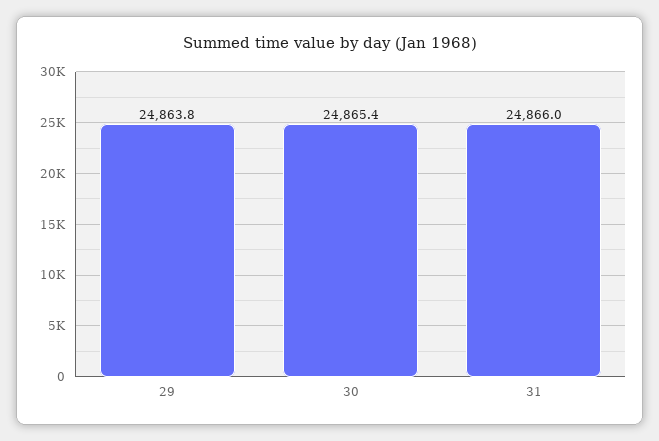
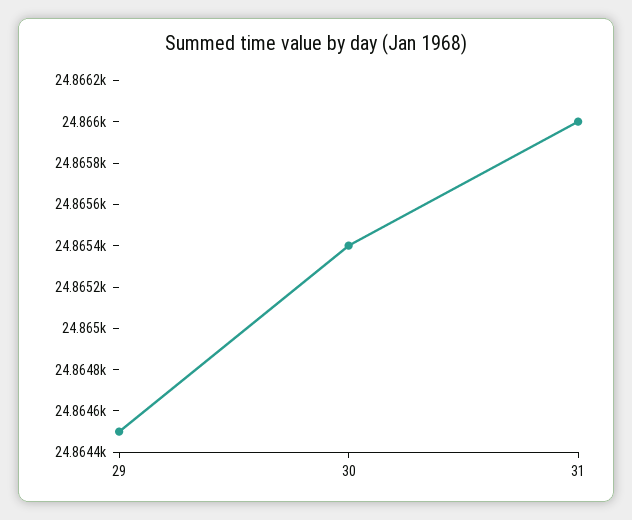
  {
-   "29": 24863.8,
+   "29": 24864.5,
    "30": 24865.4,
    "31": 24866
  }

